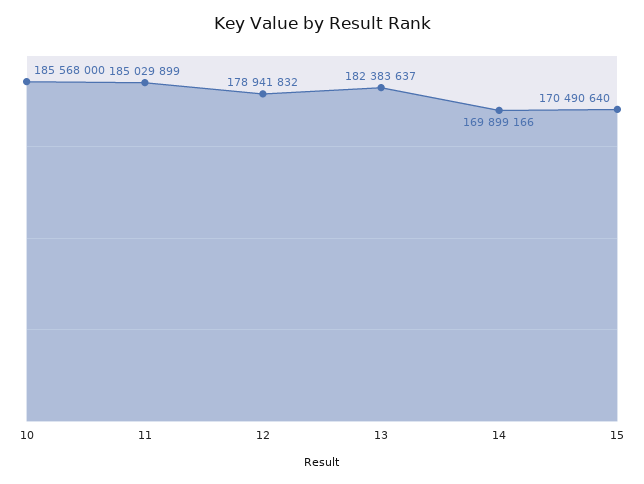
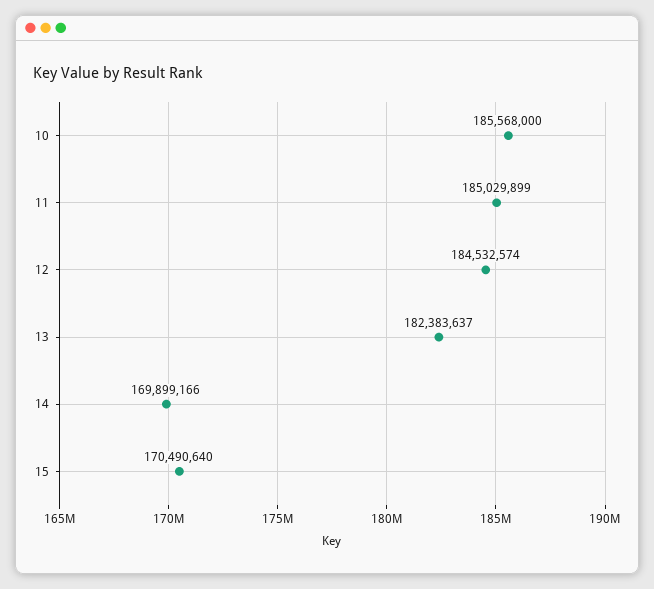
  {
    "10": 185568000,
    "11": 185029899,
-   "12": 178941832,
+   "12": 184532574,
    "13": 182383637,
    "14": 169899166,
    "15": 170490640
  }

